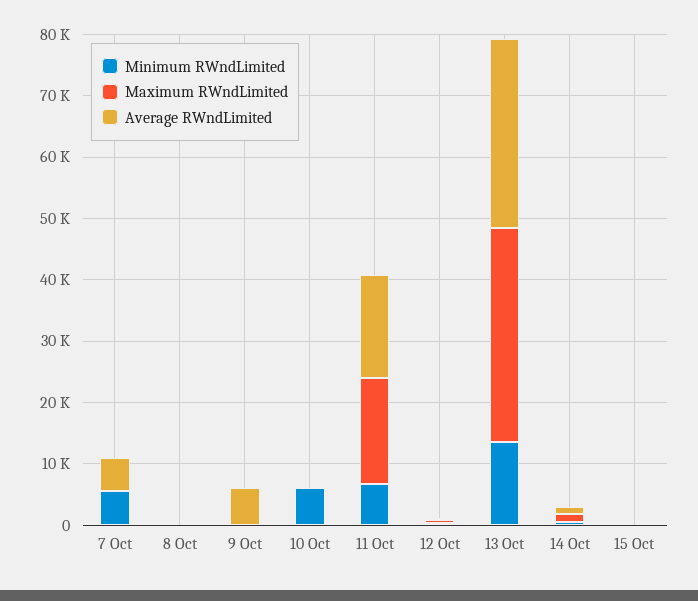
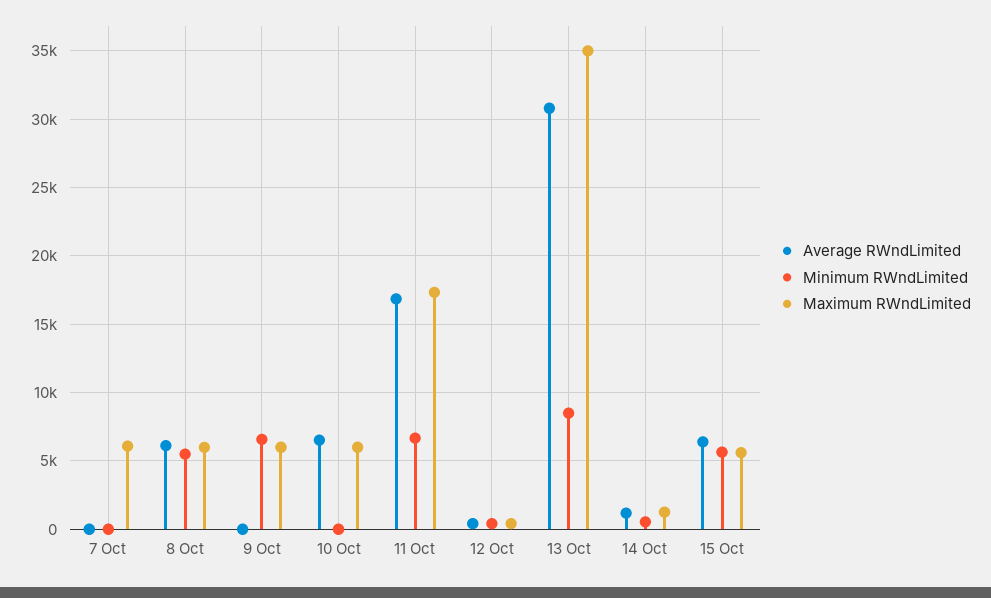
  {
    "Minimum RWndLimited": {
-     "7 Oct": 6000,
+     "7 Oct": 0,
-     "8 Oct": 0,
+     "8 Oct": 5500,
-     "9 Oct": 0,
+     "9 Oct": 6500,
-     "10 Oct": 6000,
+     "10 Oct": 0,
      "11 Oct": 6500,
      "12 Oct": 500,
-     "13 Oct": 14000,
+     "13 Oct": 8500,
      "14 Oct": 500,
-     "15 Oct": 0
+     "15 Oct": 5500
    },
    "Maximum RWndLimited": {
-     "7 Oct": 0,
+     "7 Oct": 6000,
-     "8 Oct": 0,
+     "8 Oct": 6000,
-     "9 Oct": 0,
+     "9 Oct": 6000,
-     "10 Oct": 0,
+     "10 Oct": 6000,
      "11 Oct": 17500,
      "12 Oct": 500,
      "13 Oct": 35000,
      "14 Oct": 1500,
-     "15 Oct": 0
+     "15 Oct": 5500
    },
    "Average RWndLimited": {
-     "7 Oct": 6000,
+     "7 Oct": 0,
-     "8 Oct": 0,
+     "8 Oct": 6000,
-     "9 Oct": 6000,
+     "9 Oct": 0,
-     "10 Oct": 0,
+     "10 Oct": 6500,
      "11 Oct": 17000,
      "12 Oct": 500,
      "13 Oct": 31000,
      "14 Oct": 1000,
-     "15 Oct": 0
+     "15 Oct": 6500
    }
  }

